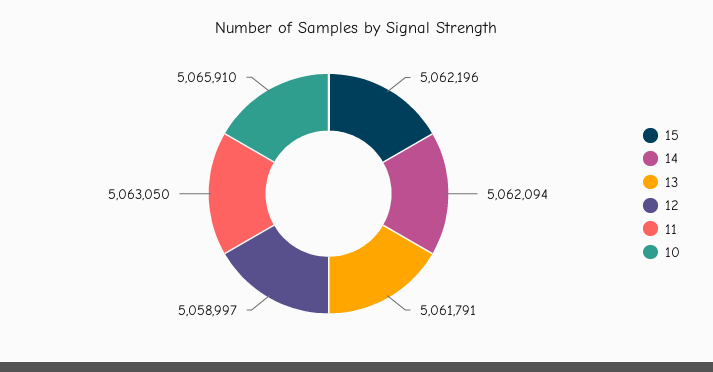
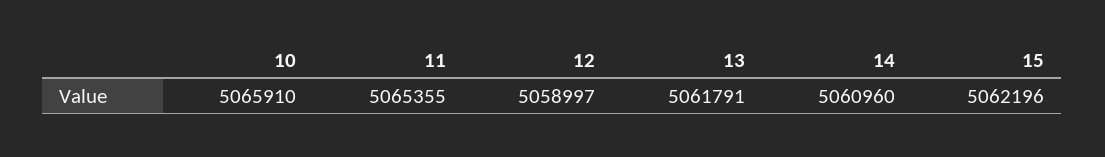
  {
    "15": 5062196,
-   "14": 5062094,
+   "14": 5060960,
    "13": 5061791,
    "12": 5058997,
-   "11": 5063050,
+   "11": 5065355,
    "10": 5065910
  }

